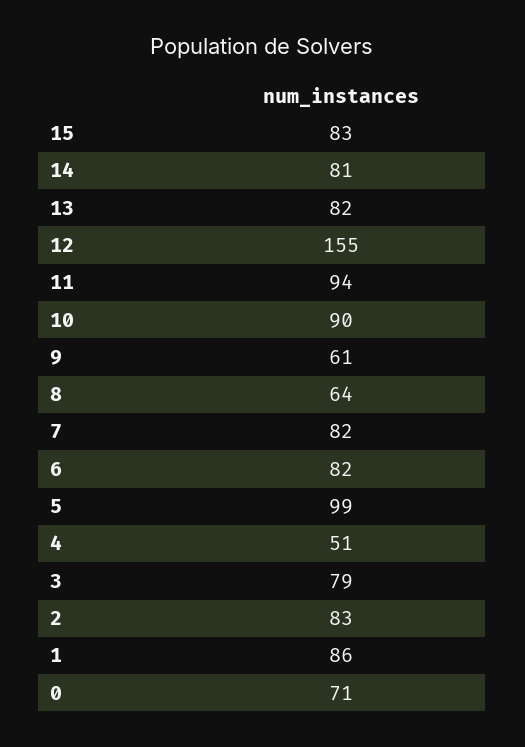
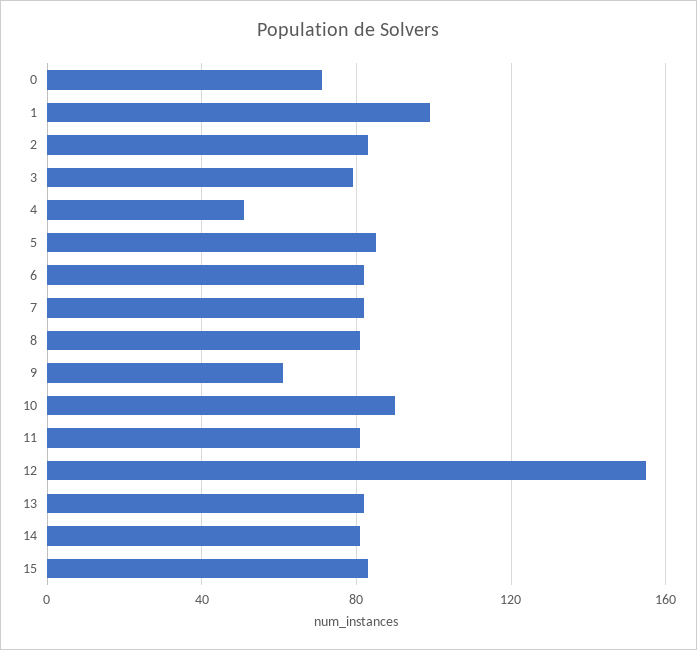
  {
    "15": 83,
    "14": 81,
    "13": 82,
    "12": 155,
-   "11": 94,
+   "11": 80,
    "10": 90,
    "9": 61,
-   "8": 64,
+   "8": 80,
    "7": 82,
    "6": 82,
-   "5": 99,
+   "5": 85,
    "4": 51,
    "3": 79,
    "2": 83,
-   "1": 86,
+   "1": 100,
    "0": 71
  }

